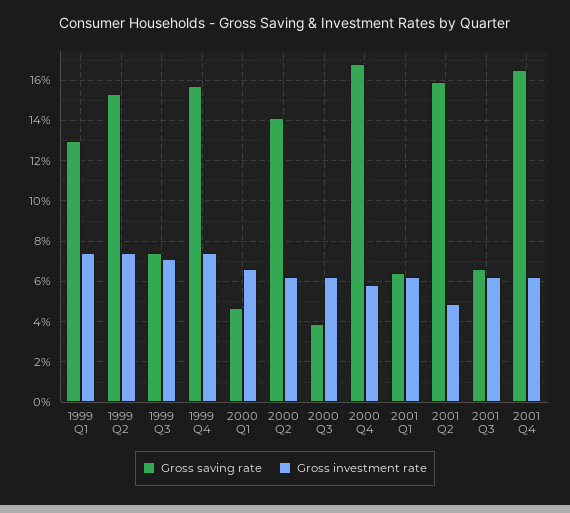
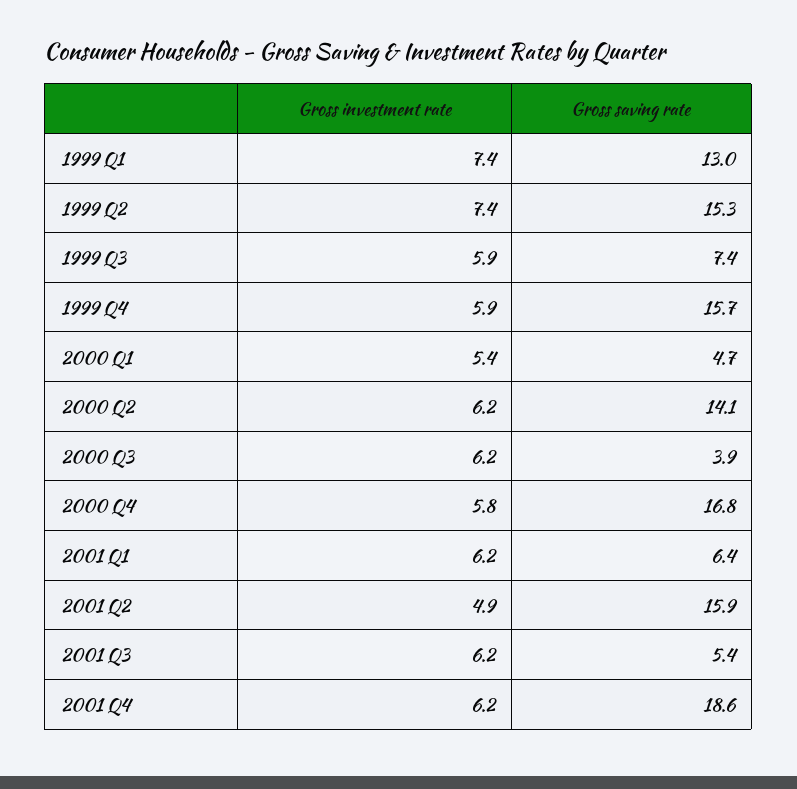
  {
    "Gross saving rate": {
      "1999 Q1": 13,
      "1999 Q2": 15.3,
      "1999 Q3": 7.4,
      "1999 Q4": 15.7,
      "2000 Q1": 4.7,
      "2000 Q2": 14.1,
      "2000 Q3": 3.9,
      "2000 Q4": 16.8,
      "2001 Q1": 6.4,
      "2001 Q2": 15.9,
-     "2001 Q3": 6.5,
+     "2001 Q3": 5.4,
-     "2001 Q4": 16.5
+     "2001 Q4": 18.6
    },
    "Gross investment rate": {
      "1999 Q1": 7.4,
      "1999 Q2": 7.4,
-     "1999 Q3": 7,
+     "1999 Q3": 5.9,
-     "1999 Q4": 7.5,
+     "1999 Q4": 5.9,
-     "2000 Q1": 6.5,
+     "2000 Q1": 5.4,
      "2000 Q2": 6.2,
      "2000 Q3": 6.2,
      "2000 Q4": 5.8,
      "2001 Q1": 6.2,
      "2001 Q2": 4.9,
      "2001 Q3": 6.2,
      "2001 Q4": 6.2
    }
  }

